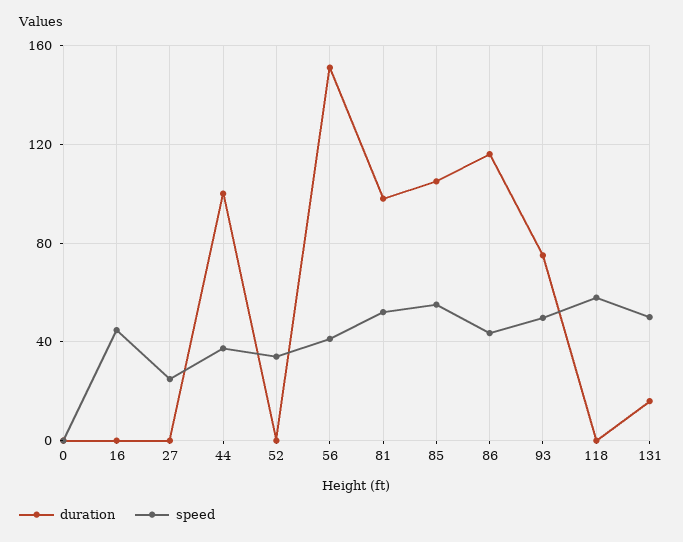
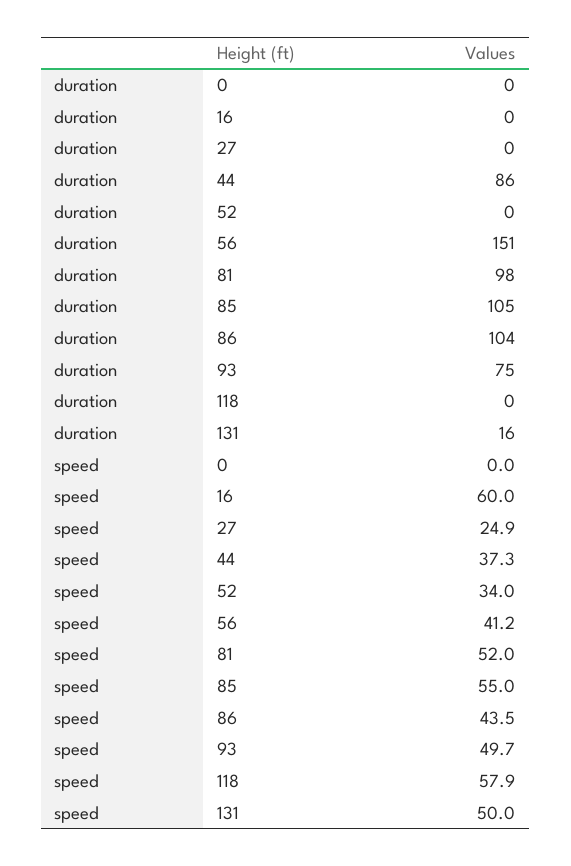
  {
    "duration": {
      "0": 0,
      "16": 0,
      "27": 0,
-     "44": 100,
+     "44": 86,
      "52": 0,
      "56": 151,
      "81": 98,
      "85": 105,
-     "86": 115,
+     "86": 104,
      "93": 75,
      "118": 0,
      "131": 16
    },
    "speed": {
      "0": 0,
-     "16": 45,
+     "16": 60,
      "27": 24.9,
      "44": 37.3,
      "52": 34,
      "56": 41.2,
      "81": 52,
      "85": 55,
      "86": 43.5,
      "93": 49.7,
      "118": 57.9,
      "131": 50
    }
  }

